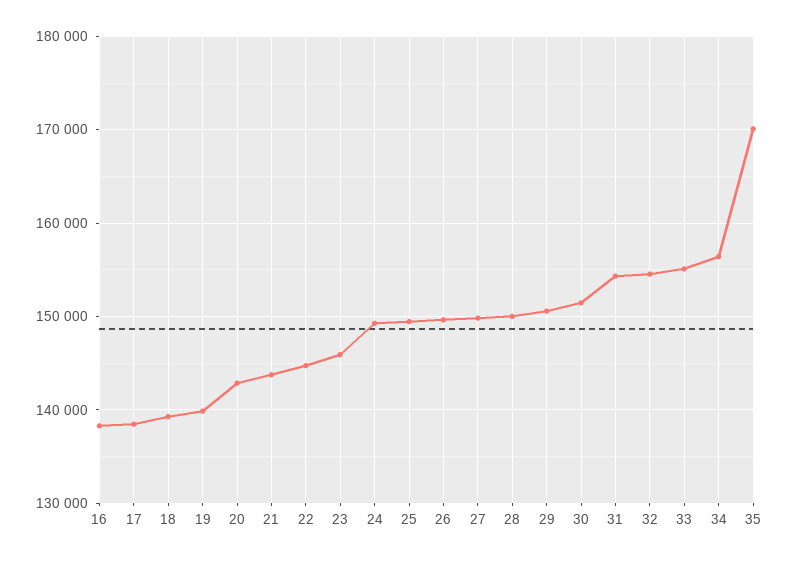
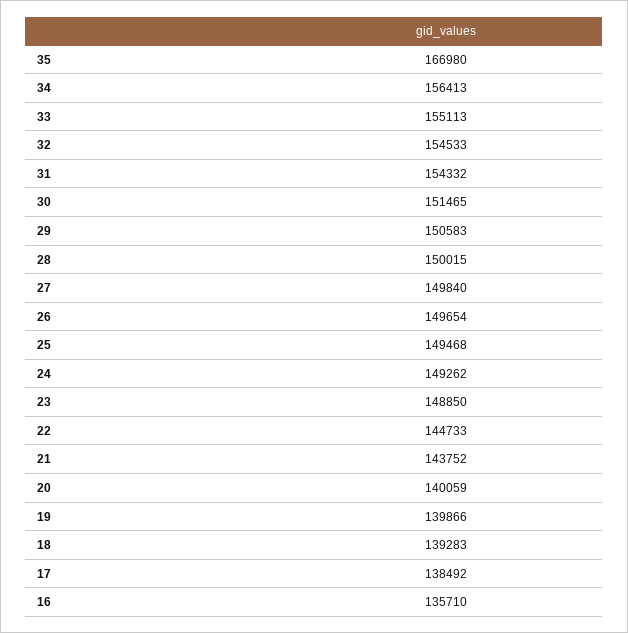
  {
-   "16": 138000,
+   "16": 135710,
    "17": 138492,
    "18": 139283,
    "19": 139866,
-   "20": 143000,
+   "20": 140059,
    "21": 143752,
    "22": 144733,
-   "23": 146000,
+   "23": 148850,
    "24": 149262,
    "25": 149468,
    "26": 149654,
    "27": 149840,
    "28": 150015,
    "29": 150583,
    "30": 151465,
    "31": 154332,
    "32": 154533,
    "33": 155113,
    "34": 156413,
-   "35": 170000
+   "35": 166980
  }

